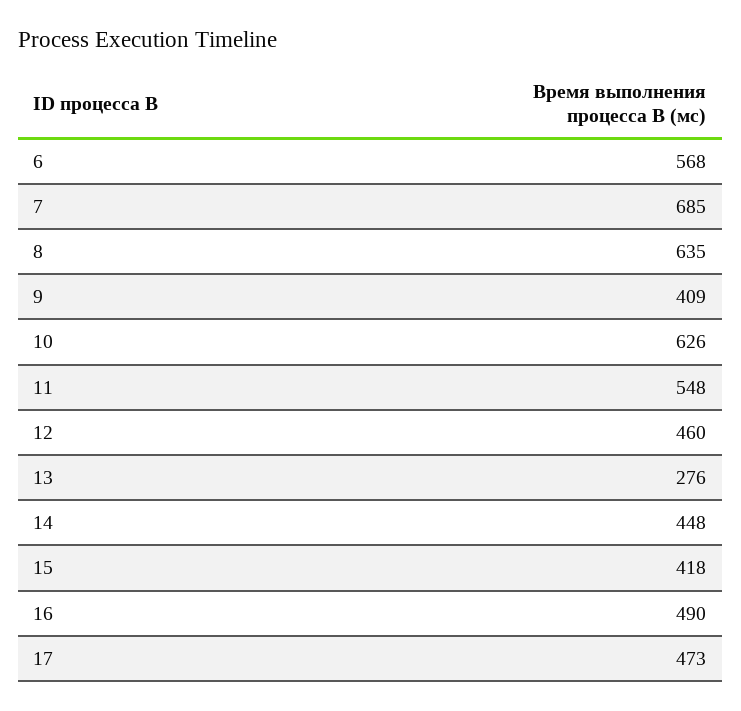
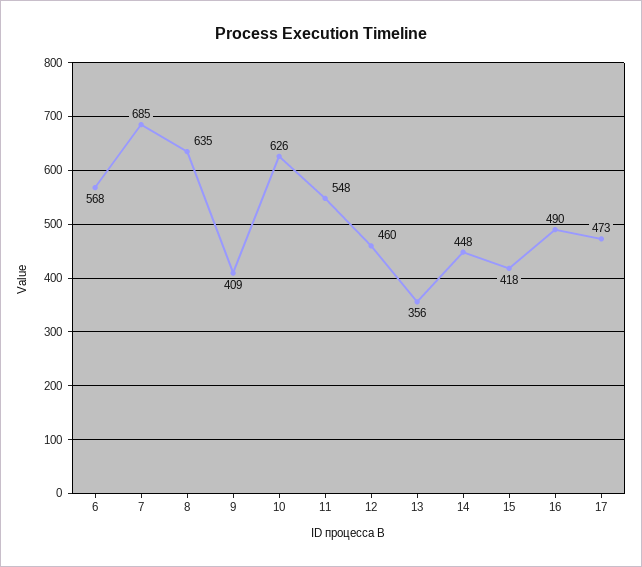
  {
    "6": 568,
    "7": 685,
    "8": 635,
    "9": 409,
    "10": 626,
    "11": 548,
    "12": 460,
-   "13": 276,
+   "13": 356,
    "14": 448,
    "15": 418,
    "16": 490,
    "17": 473
  }

